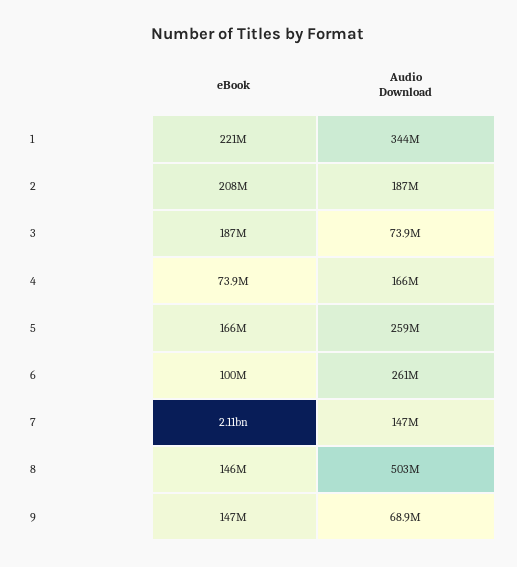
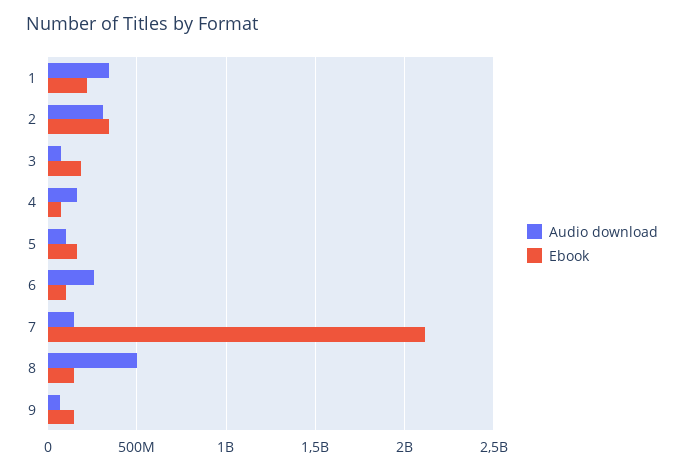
  {
    "eBook": {
      "1": 221000000,
-     "2": 208000000,
+     "2": 350000000,
      "3": 187000000,
      "4": 73900000,
      "5": 166000000,
      "6": 100000000,
      "7": 2110000000,
      "8": 146000000,
      "9": 147000000
    },
    "Audio Download": {
      "1": 344000000,
-     "2": 187000000,
+     "2": 300000000,
      "3": 73900000,
      "4": 166000000,
-     "5": 259000000,
+     "5": 100000000,
      "6": 261000000,
      "7": 147000000,
      "8": 503000000,
      "9": 68900000
    }
  }

